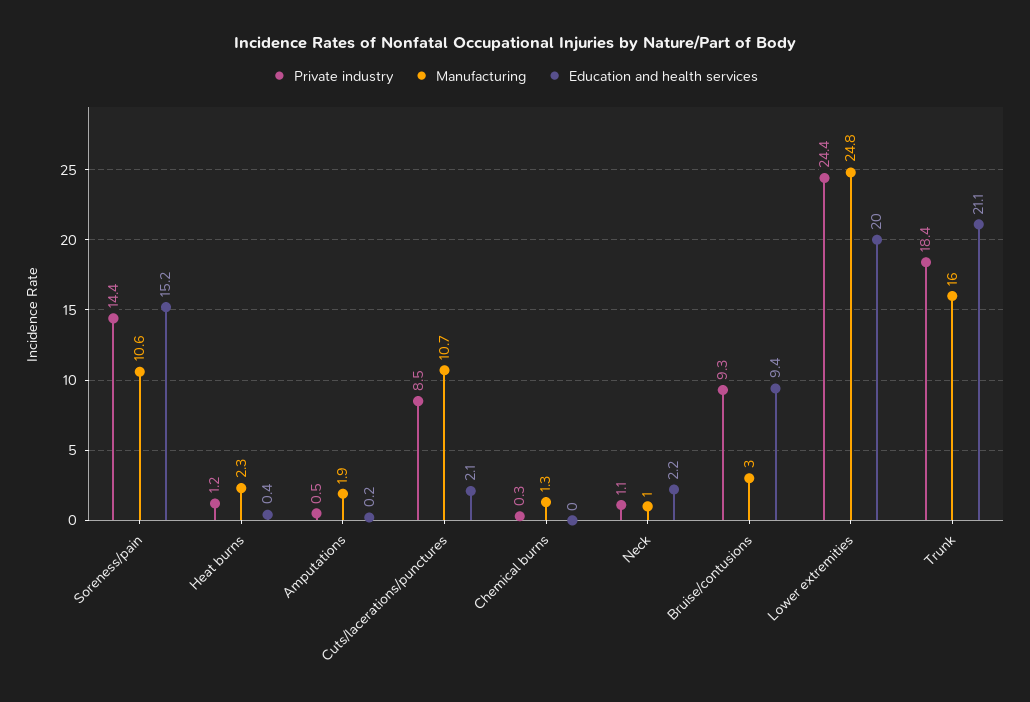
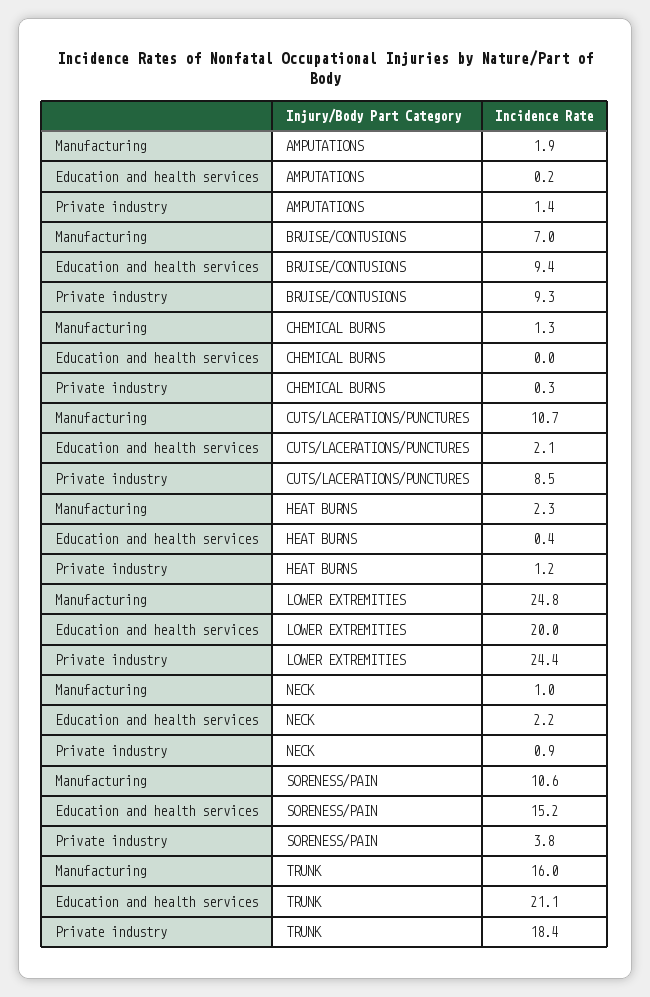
  {
    "Private industry": {
-     "Soreness/pain": 14.4,
+     "Soreness/pain": 3.8,
      "Heat burns": 1.2,
-     "Amputations": 0.5,
+     "Amputations": 1.4,
      "Cuts/lacerations/punctures": 8.5,
      "Chemical burns": 0.3,
-     "Neck": 1.1,
+     "Neck": 0.9,
      "Bruise/contusions": 9.3,
      "Lower extremities": 24.4,
      "Trunk": 18.4
    },
    "Manufacturing": {
      "Soreness/pain": 10.6,
      "Heat burns": 2.3,
      "Amputations": 1.9,
      "Cuts/lacerations/punctures": 10.7,
      "Chemical burns": 1.3,
      "Neck": 1,
-     "Bruise/contusions": 3,
+     "Bruise/contusions": 7,
      "Lower extremities": 24.8,
      "Trunk": 16
    },
    "Education and health services": {
      "Soreness/pain": 15.2,
      "Heat burns": 0.4,
      "Amputations": 0.2,
      "Cuts/lacerations/punctures": 2.1,
      "Chemical burns": 0,
      "Neck": 2.2,
      "Bruise/contusions": 9.4,
      "Lower extremities": 20,
      "Trunk": 21.1
    }
  }

